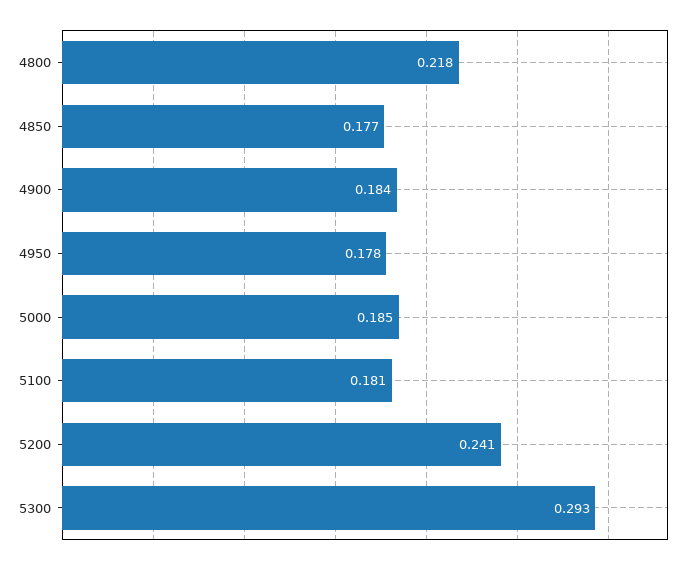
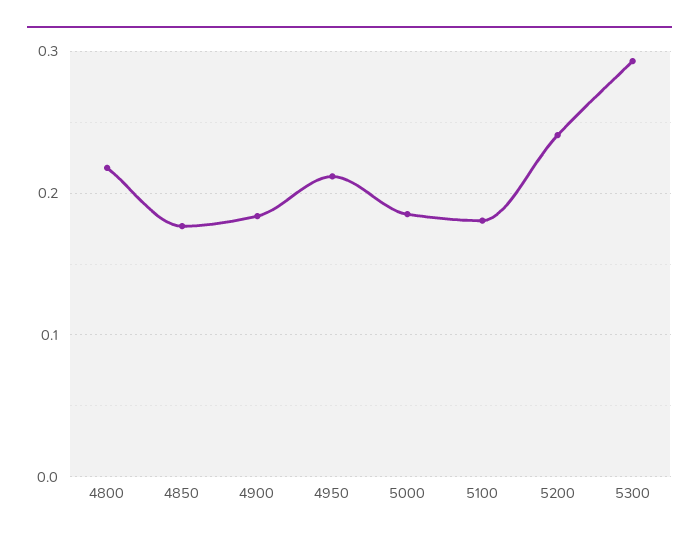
  {
    "4800": 0.218,
    "4850": 0.177,
    "4900": 0.184,
-   "4950": 0.178,
+   "4950": 0.21,
    "5000": 0.185,
    "5100": 0.181,
    "5200": 0.241,
    "5300": 0.293
  }

